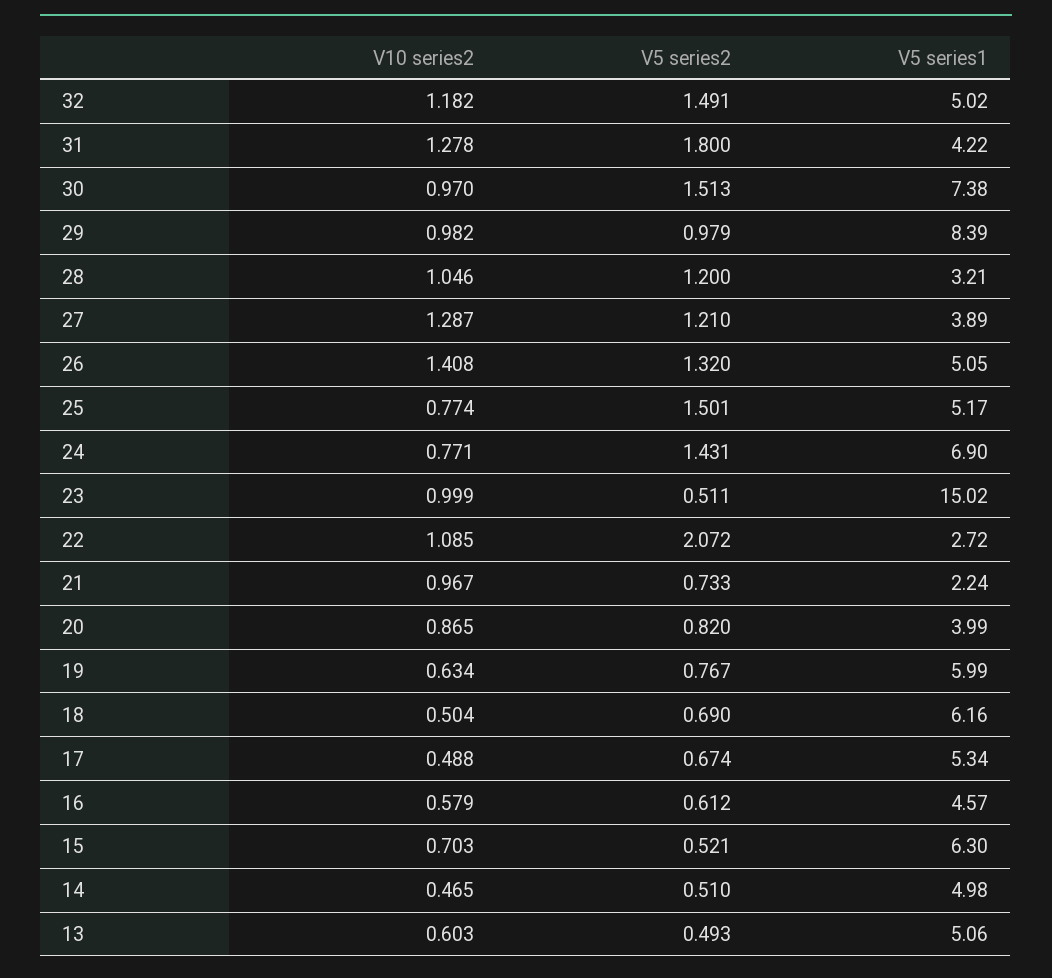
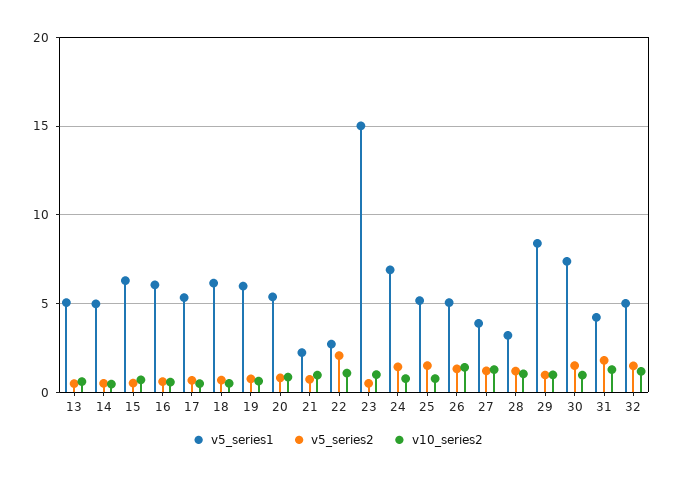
  {
    "V10 series2": {
      "32": 1.182,
      "31": 1.278,
      "30": 0.97,
      "29": 0.982,
      "28": 1.046,
      "27": 1.287,
      "26": 1.408,
      "25": 0.774,
      "24": 0.771,
      "23": 0.999,
      "22": 1.085,
      "21": 0.967,
      "20": 0.865,
      "19": 0.634,
      "18": 0.504,
      "17": 0.488,
      "16": 0.579,
      "15": 0.703,
      "14": 0.465,
      "13": 0.603
    },
    "V5 series2": {
      "32": 1.491,
      "31": 1.8,
      "30": 1.513,
      "29": 0.979,
      "28": 1.2,
      "27": 1.21,
      "26": 1.32,
      "25": 1.501,
      "24": 1.431,
      "23": 0.511,
      "22": 2.072,
      "21": 0.733,
      "20": 0.82,
      "19": 0.767,
      "18": 0.69,
      "17": 0.674,
      "16": 0.612,
      "15": 0.521,
      "14": 0.51,
      "13": 0.493
    },
    "V5 series1": {
      "32": 5.02,
      "31": 4.22,
      "30": 7.38,
      "29": 8.39,
      "28": 3.21,
      "27": 3.89,
      "26": 5.05,
      "25": 5.17,
      "24": 6.9,
      "23": 15.02,
      "22": 2.72,
      "21": 2.24,
-     "20": 3.99,
+     "20": 5.5,
      "19": 5.99,
      "18": 6.16,
      "17": 5.34,
-     "16": 4.57,
+     "16": 6,
      "15": 6.3,
      "14": 4.98,
      "13": 5.06
    }
  }

